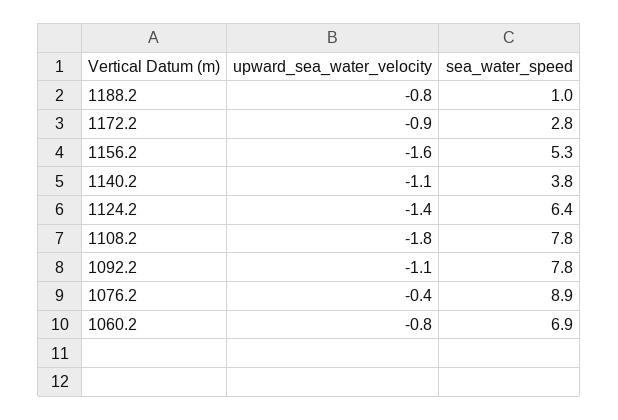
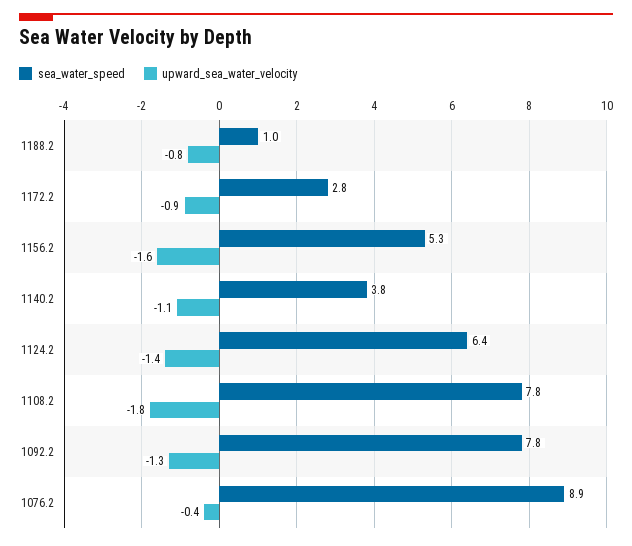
  {
    "upward_sea_water_velocity": {
      "1188.2": -0.8,
      "1172.2": -0.9,
      "1156.2": -1.6,
      "1140.2": -1.1,
      "1124.2": -1.4,
      "1108.2": -1.8,
-     "1092.2": -1.1,
+     "1092.2": -1.3,
-     "1076.2": -0.4,
+     "1076.2": -0.4
-     "1060.2": -0.8
    },
    "sea_water_speed": {
      "1188.2": 1,
      "1172.2": 2.8,
      "1156.2": 5.3,
      "1140.2": 3.8,
      "1124.2": 6.4,
      "1108.2": 7.8,
      "1092.2": 7.8,
-     "1076.2": 8.9,
+     "1076.2": 8.9
-     "1060.2": 6.9
    }
  }

